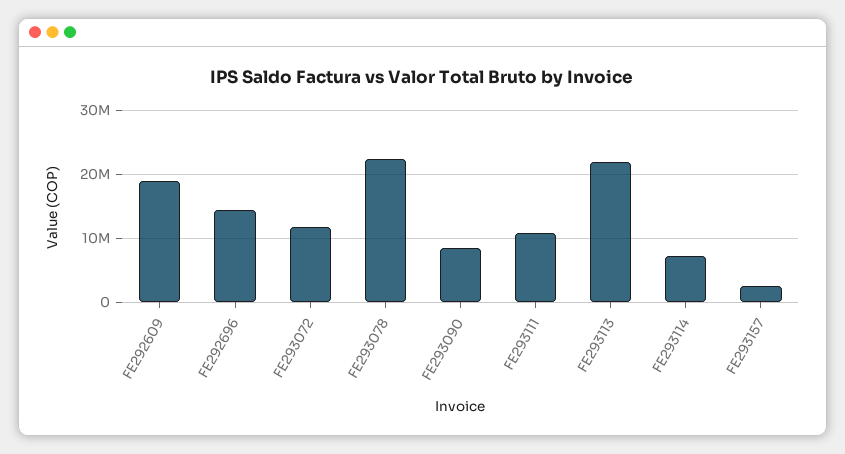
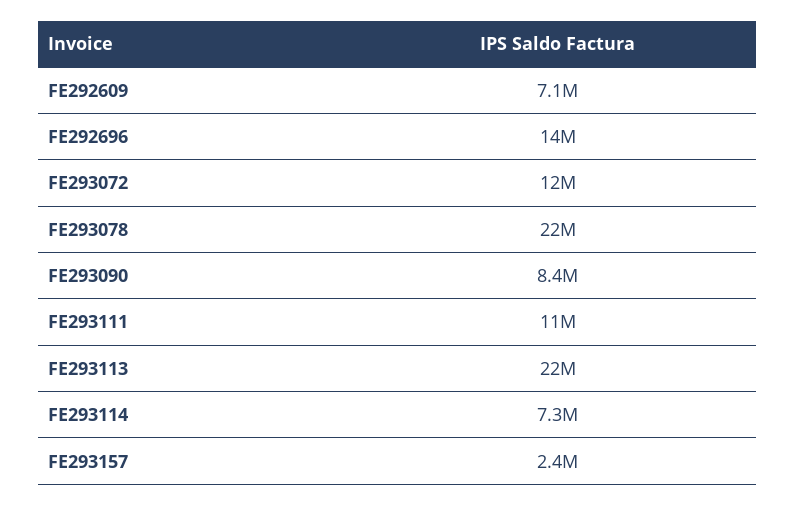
  {
-   "FE292609": 19000000,
+   "FE292609": 7100000,
    "FE292696": 14000000,
    "FE293072": 12000000,
    "FE293078": 22000000,
    "FE293090": 8400000,
    "FE293111": 11000000,
    "FE293113": 22000000,
    "FE293114": 7300000,
    "FE293157": 2400000
  }

